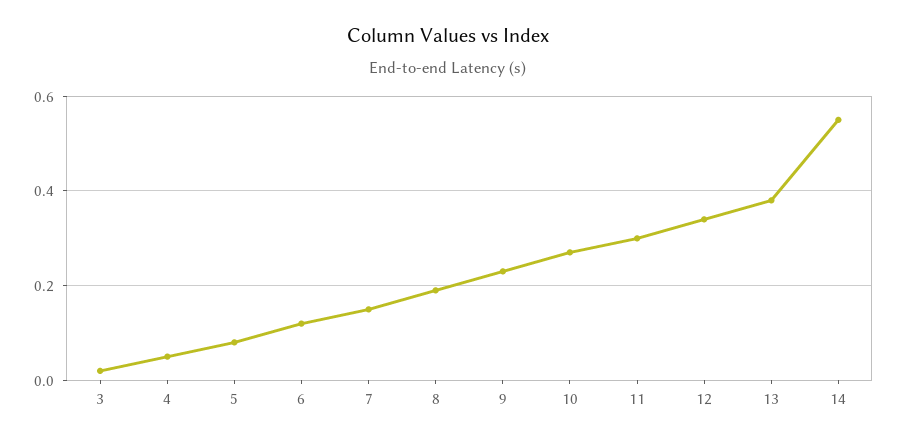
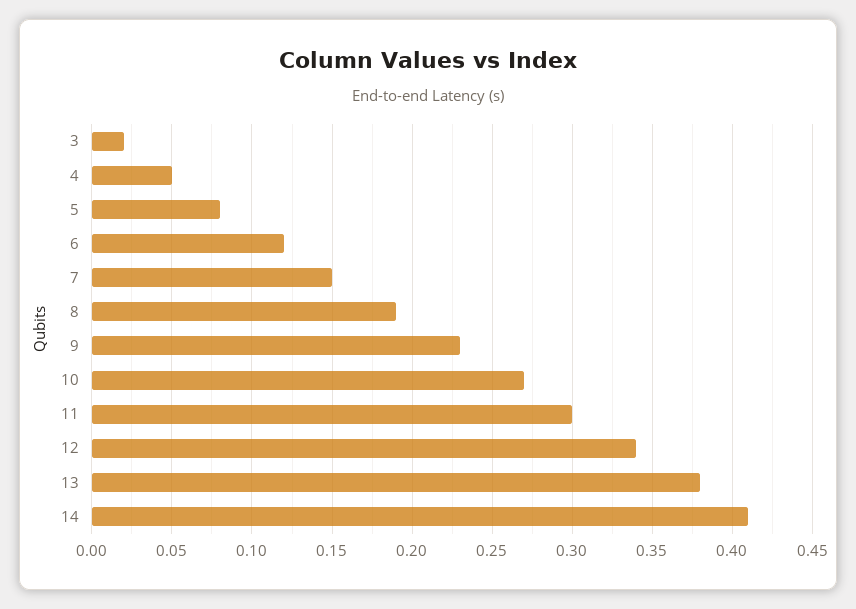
  {
    "3": 0.02,
    "4": 0.05,
    "5": 0.08,
    "6": 0.12,
    "7": 0.15,
    "8": 0.19,
    "9": 0.23,
    "10": 0.27,
    "11": 0.3,
    "12": 0.34,
    "13": 0.38,
-   "14": 0.55
+   "14": 0.41
  }

